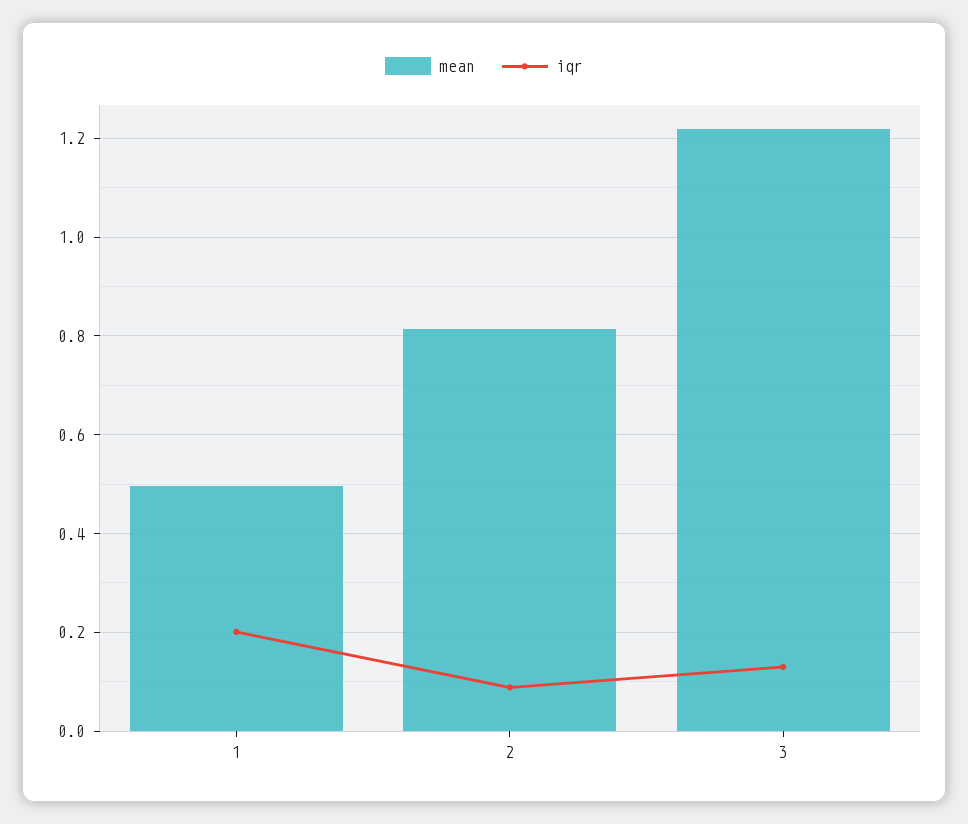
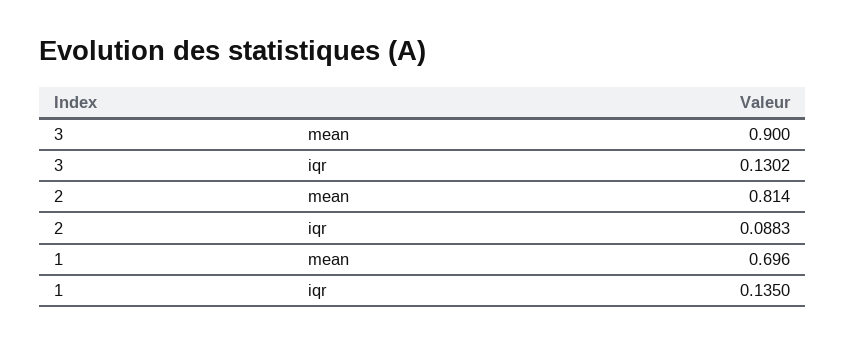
  {
    "mean": {
-     "1": 0.5,
+     "1": 0.696,
      "2": 0.814,
-     "3": 1.22
+     "3": 0.9
    },
    "iqr": {
-     "1": 0.2,
+     "1": 0.135,
      "2": 0.0883,
      "3": 0.1302
    }
  }

